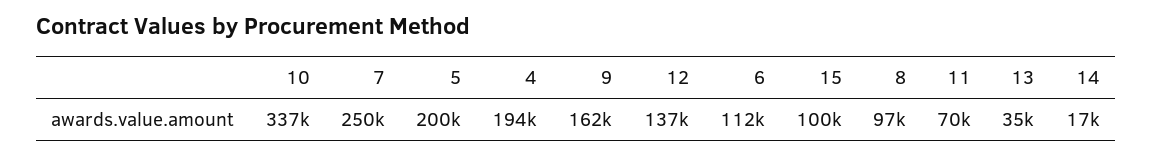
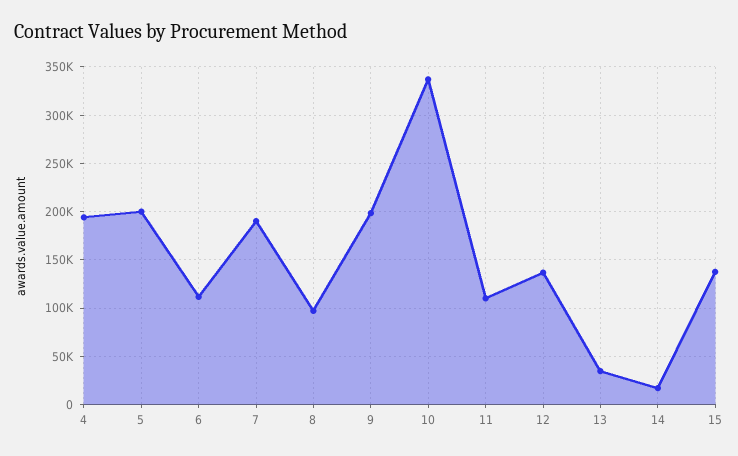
  {
    "10": 337000,
-   "7": 250000,
+   "7": 190000,
    "5": 200000,
    "4": 194000,
-   "9": 162000,
+   "9": 200000,
    "12": 137000,
    "6": 112000,
-   "15": 100000,
+   "15": 140000,
    "8": 97000,
-   "11": 70000,
+   "11": 110000,
    "13": 35000,
    "14": 17000
  }

